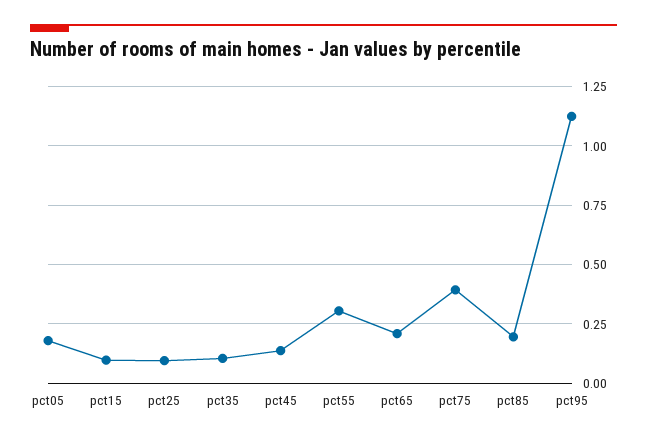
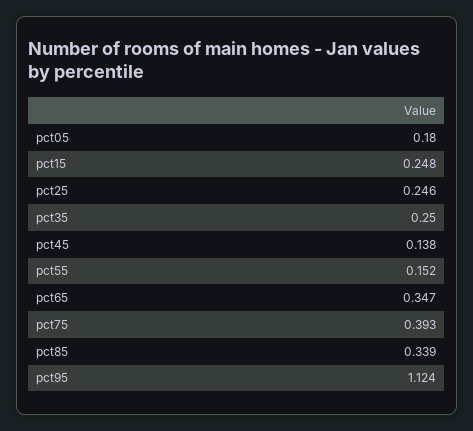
  {
    "pct05": 0.18,
-   "pct15": 0.1,
+   "pct15": 0.248,
-   "pct25": 0.1,
+   "pct25": 0.246,
-   "pct35": 0.1,
+   "pct35": 0.25,
    "pct45": 0.138,
-   "pct55": 0.3,
+   "pct55": 0.152,
-   "pct65": 0.2,
+   "pct65": 0.347,
    "pct75": 0.393,
-   "pct85": 0.2,
+   "pct85": 0.339,
    "pct95": 1.124
  }

